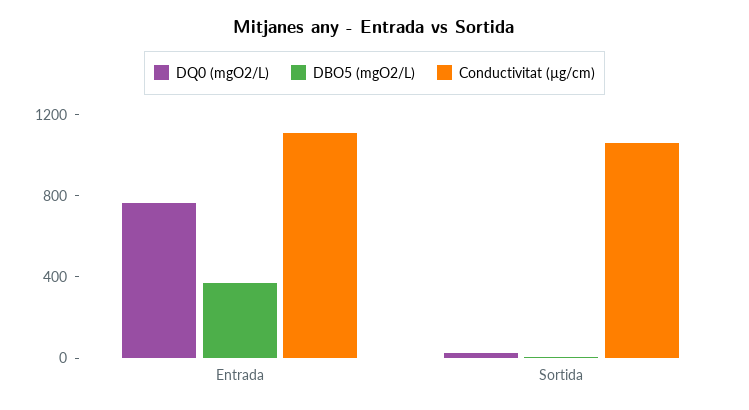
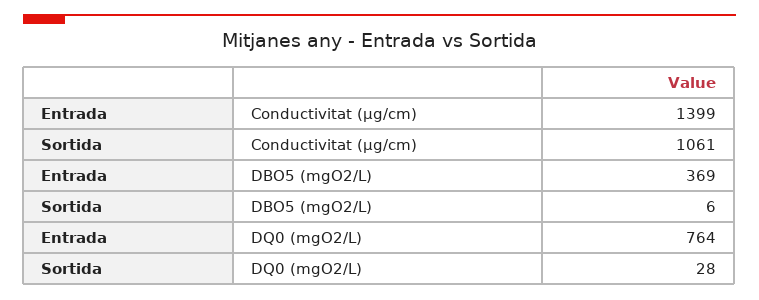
  {
    "DQ0 (mgO2/L)": {
      "Entrada": 764,
      "Sortida": 28
    },
    "DBO5 (mgO2/L)": {
      "Entrada": 369,
      "Sortida": 6
    },
    "Conductivitat (µg/cm)": {
-     "Entrada": 1100,
+     "Entrada": 1399,
      "Sortida": 1061
    }
  }

